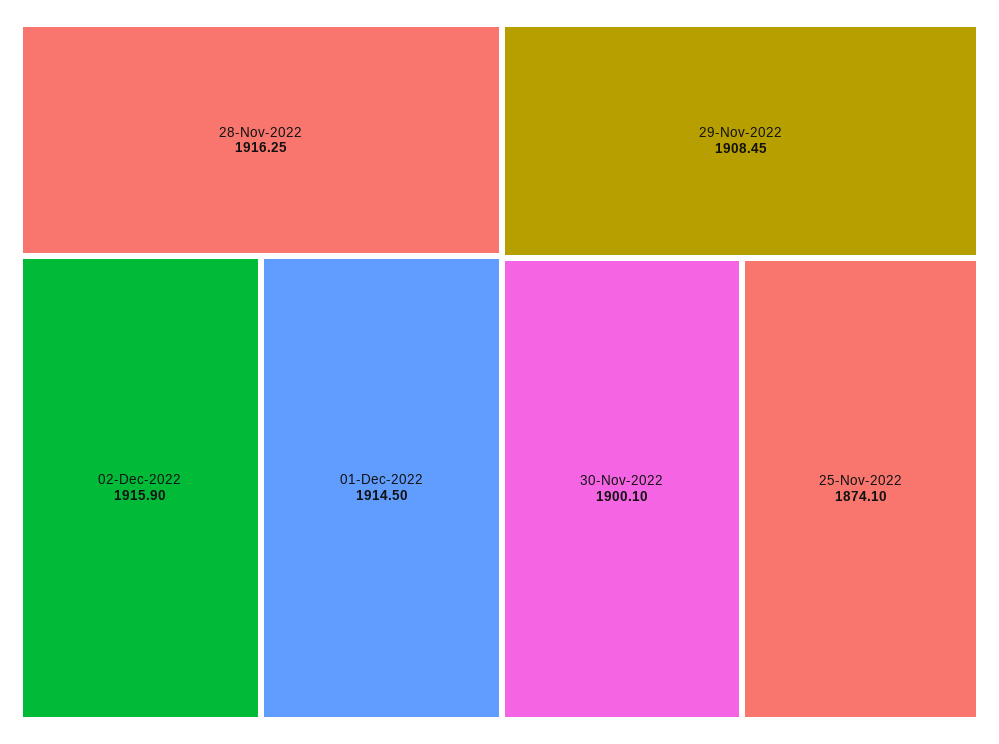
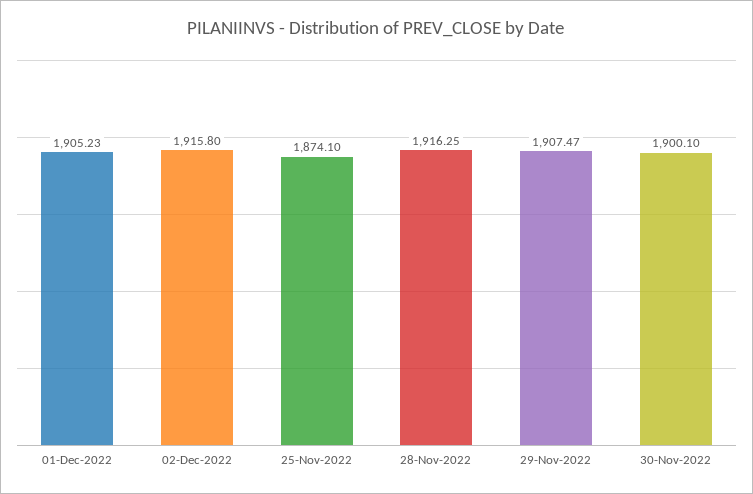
  {
    "28-Nov-2022": 1916.25,
-   "02-Dec-2022": 1915.9,
+   "02-Dec-2022": 1915.8,
-   "01-Dec-2022": 1914.5,
+   "01-Dec-2022": 1905.23,
-   "29-Nov-2022": 1908.45,
+   "29-Nov-2022": 1907.47,
    "30-Nov-2022": 1900.1,
    "25-Nov-2022": 1874.1
  }

